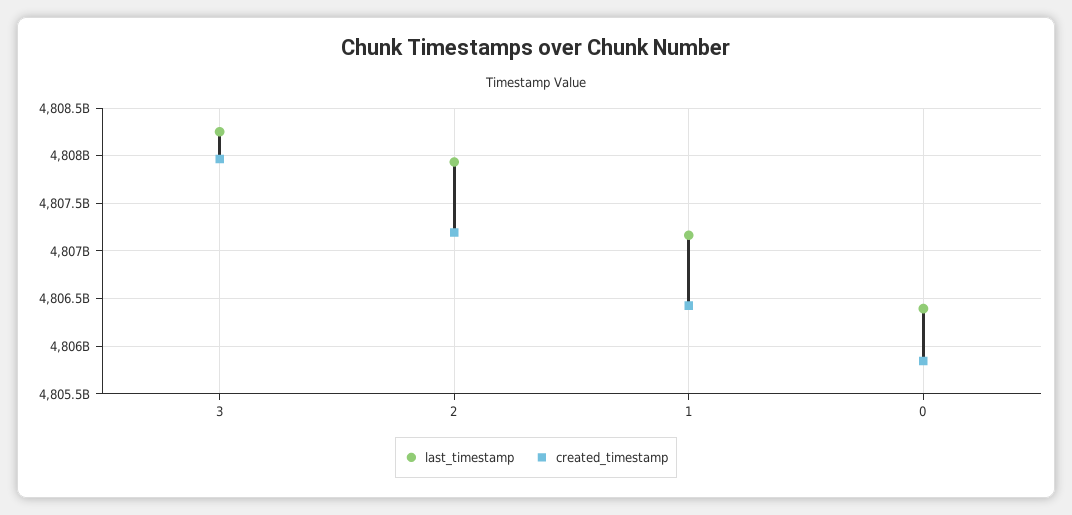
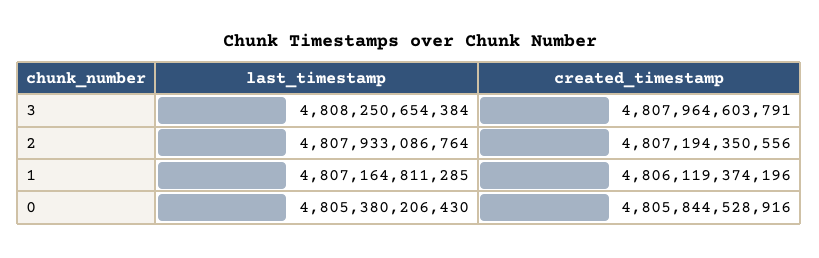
  {
    "last_timestamp": {
      "3": 4808250654384,
      "2": 4807933086764,
      "1": 4807164811285,
-     "0": 4806400000000
+     "0": 4805380206430
    },
    "created_timestamp": {
      "3": 4807964603791,
      "2": 4807194350556,
-     "1": 4806400000000,
+     "1": 4806119374196,
      "0": 4805844528916
    }
  }

